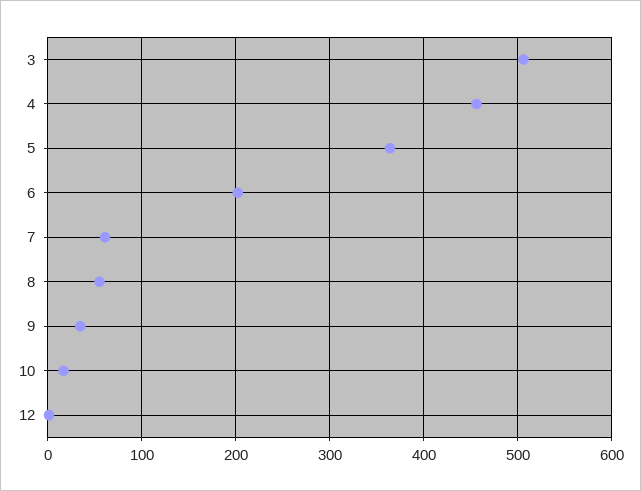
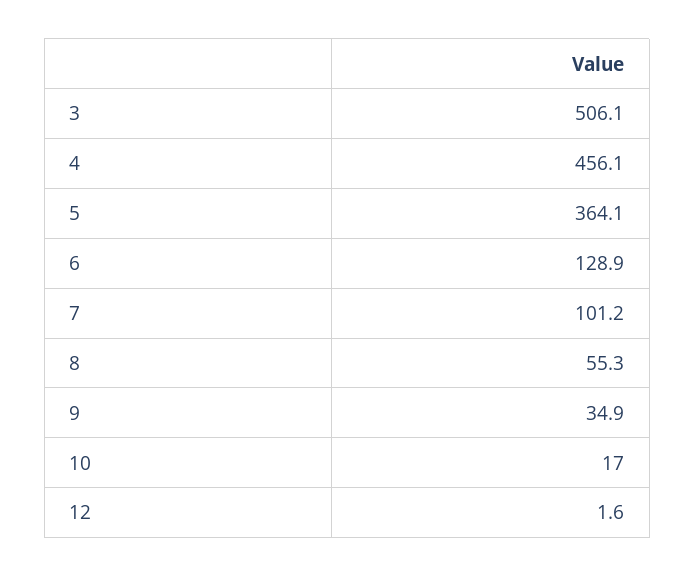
  {
    "3": 506.1,
    "4": 456.1,
    "5": 364.1,
-   "6": 200,
+   "6": 128.9,
-   "7": 60,
+   "7": 101.2,
    "8": 55.3,
    "9": 34.9,
    "10": 17,
    "12": 1.6
  }

